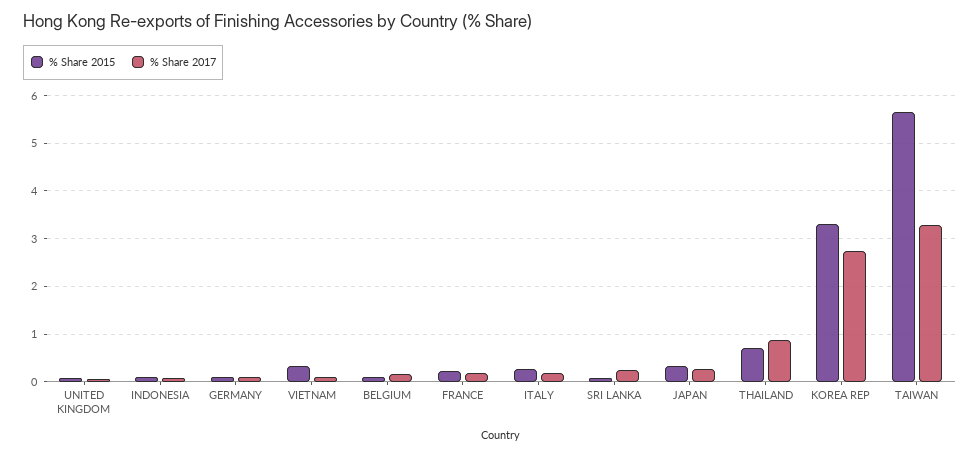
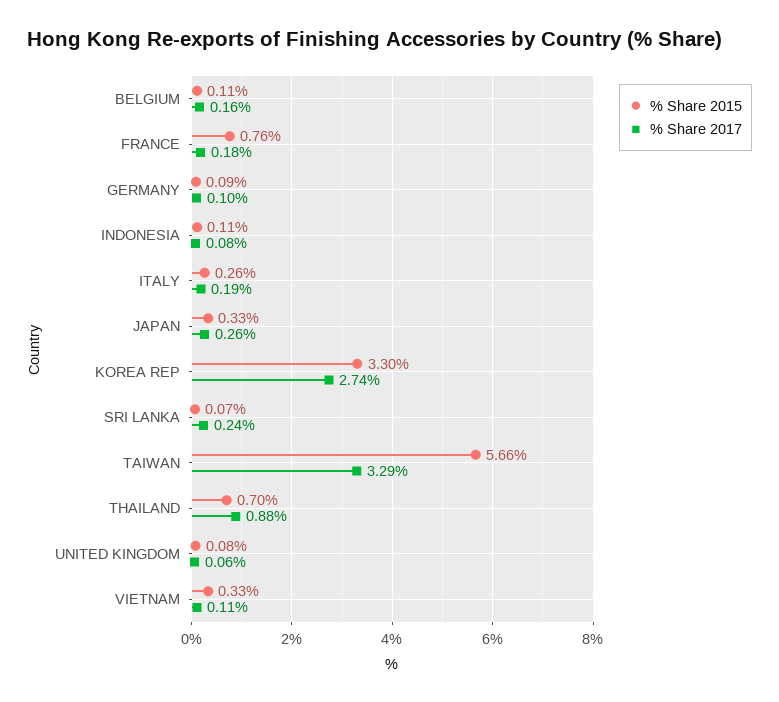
  {
    "% Share 2015": {
      "UNITED KINGDOM": 0.08,
      "INDONESIA": 0.11,
      "GERMANY": 0.09,
      "VIETNAM": 0.33,
      "BELGIUM": 0.11,
-     "FRANCE": 0.2,
+     "FRANCE": 0.76,
      "ITALY": 0.26,
      "SRI LANKA": 0.07,
      "JAPAN": 0.33,
      "THAILAND": 0.7,
      "KOREA REP": 3.3,
      "TAIWAN": 5.66
    },
    "% Share 2017": {
      "UNITED KINGDOM": 0.06,
      "INDONESIA": 0.08,
      "GERMANY": 0.1,
      "VIETNAM": 0.11,
      "BELGIUM": 0.16,
      "FRANCE": 0.18,
      "ITALY": 0.19,
      "SRI LANKA": 0.24,
      "JAPAN": 0.26,
      "THAILAND": 0.88,
      "KOREA REP": 2.74,
      "TAIWAN": 3.29
    }
  }

